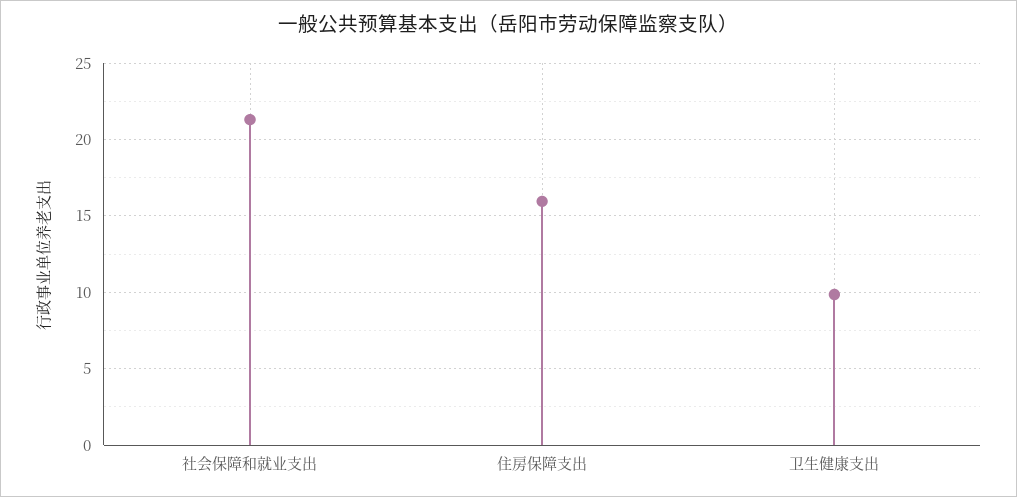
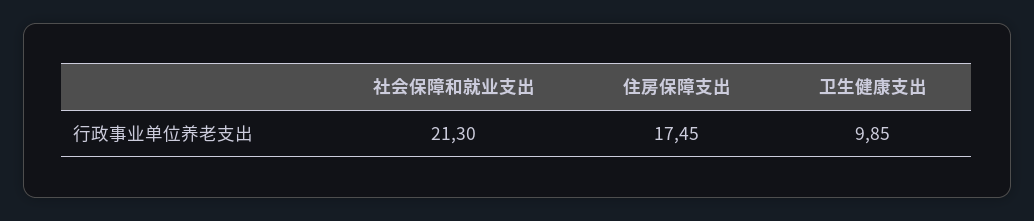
  {
    "社会保障和就业支出": 21.3,
-   "住房保障支出": 16,
+   "住房保障支出": 17.45,
    "卫生健康支出": 9.85
  }

